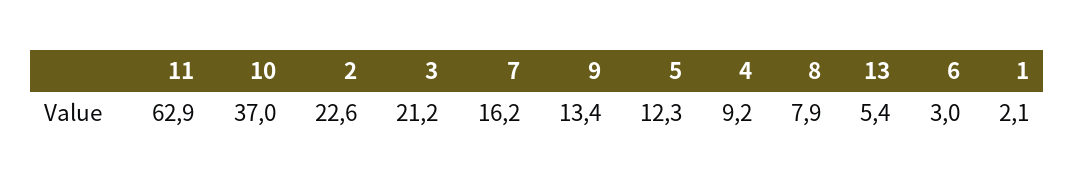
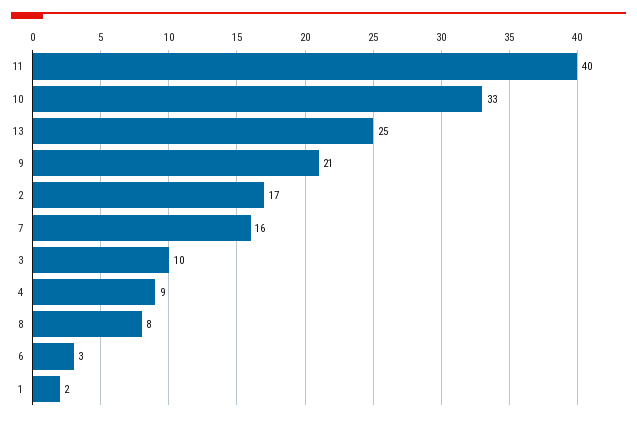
  {
-   "11": 62.9,
+   "11": 40,
-   "10": 37,
+   "10": 33,
-   "2": 22.6,
+   "2": 17,
-   "3": 21.2,
+   "3": 10,
    "7": 16.2,
-   "9": 13.4,
+   "9": 21,
-   "5": 12.3,
    "4": 9.2,
    "8": 7.9,
-   "13": 5.4,
+   "13": 25,
    "6": 3,
    "1": 2.1
  }

